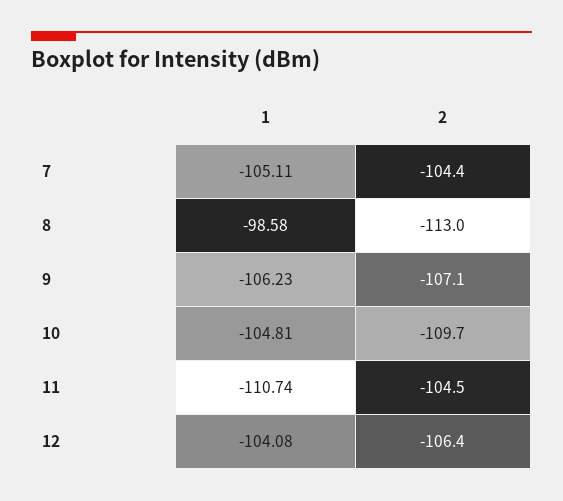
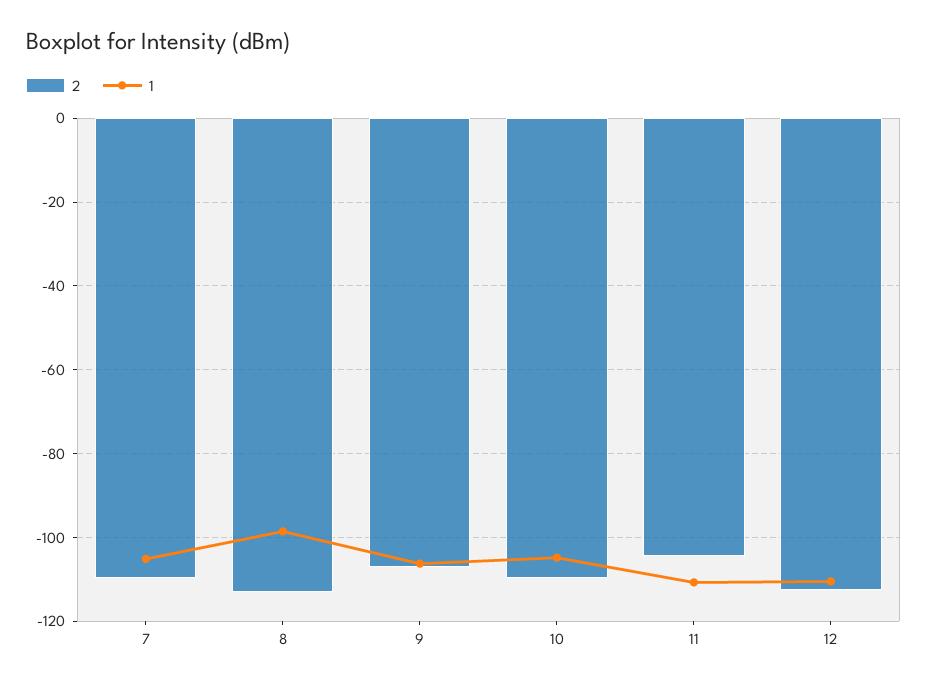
  {
    "1": {
      "7": -105.11,
      "8": -98.58,
      "9": -106.23,
      "10": -104.81,
      "11": -110.74,
-     "12": -104.08
+     "12": -110
    },
    "2": {
-     "7": -104.4,
+     "7": -110,
      "8": -113,
      "9": -107.1,
      "10": -109.7,
      "11": -104.5,
-     "12": -106.4
+     "12": -112
    }
  }

